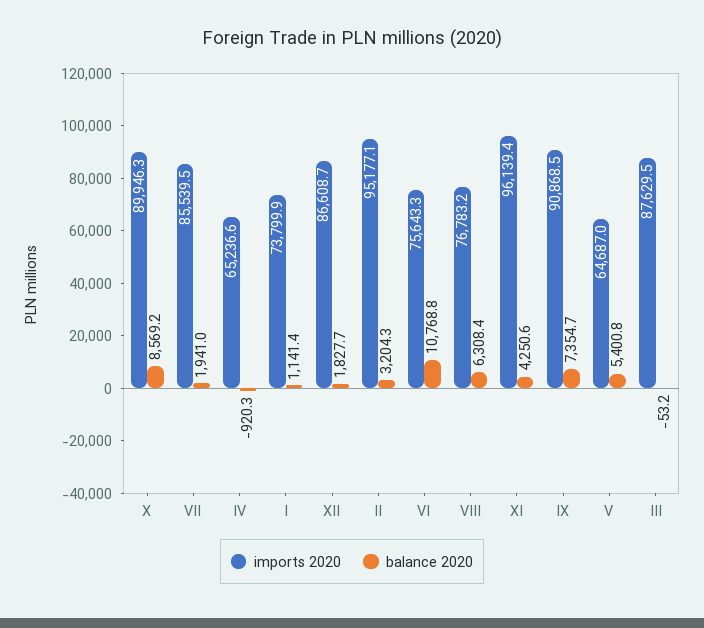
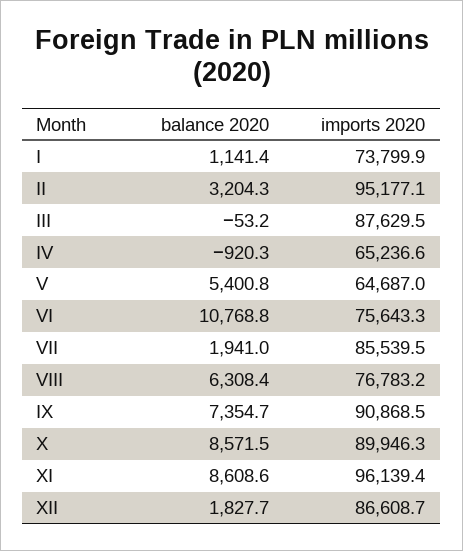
  {
    "imports 2020": {
      "X": 89946.3,
      "VII": 85539.5,
      "IV": 65236.6,
      "I": 73799.9,
      "XII": 86608.7,
      "II": 95177.1,
      "VI": 75643.3,
      "VIII": 76783.2,
      "XI": 96139.4,
      "IX": 90868.5,
      "V": 64687,
      "III": 87629.5
    },
    "balance 2020": {
-     "X": 8569.2,
+     "X": 8571.5,
      "VII": 1941,
      "IV": -920.3,
      "I": 1141.4,
      "XII": 1827.7,
      "II": 3204.3,
      "VI": 10768.8,
      "VIII": 6308.4,
-     "XI": 4250.6,
+     "XI": 8608.6,
      "IX": 7354.7,
      "V": 5400.8,
      "III": -53.2
    }
  }

